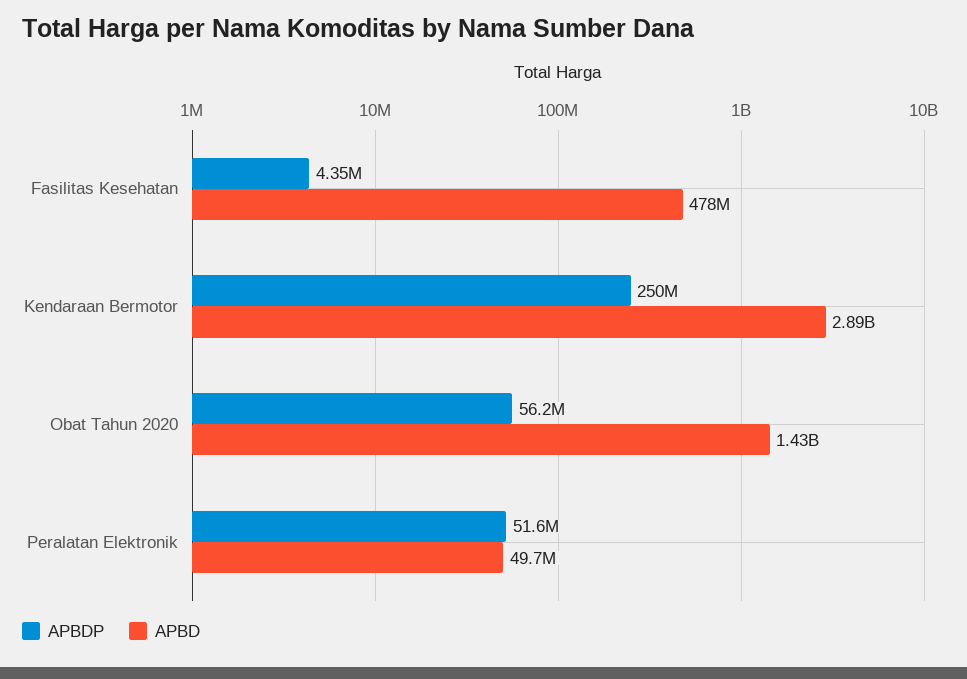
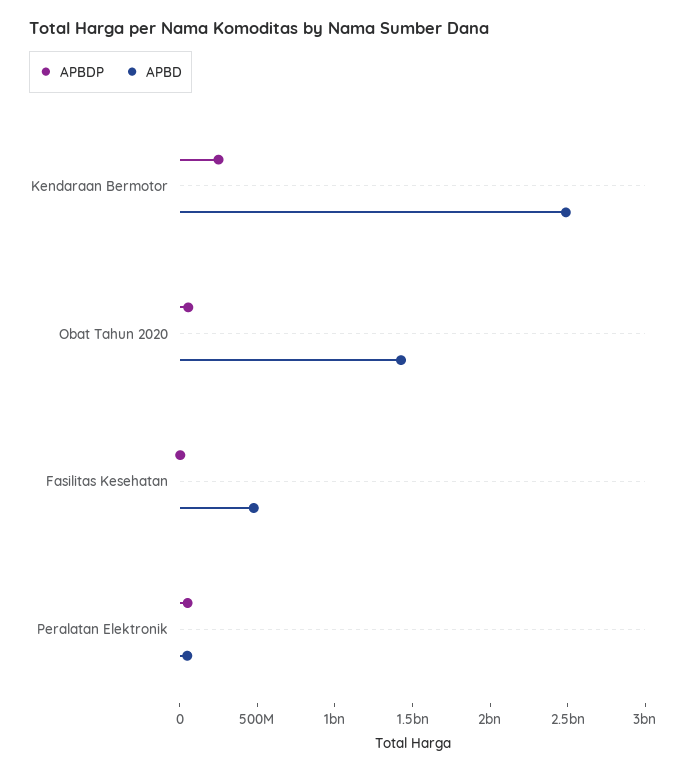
  {
    "APBDP": {
      "Fasilitas Kesehatan": 4350000,
      "Kendaraan Bermotor": 250000000,
      "Obat Tahun 2020": 56200000,
      "Peralatan Elektronik": 51600000
    },
    "APBD": {
      "Fasilitas Kesehatan": 478000000,
-     "Kendaraan Bermotor": 2890000000,
+     "Kendaraan Bermotor": 2500000000,
      "Obat Tahun 2020": 1430000000,
      "Peralatan Elektronik": 49700000
    }
  }

